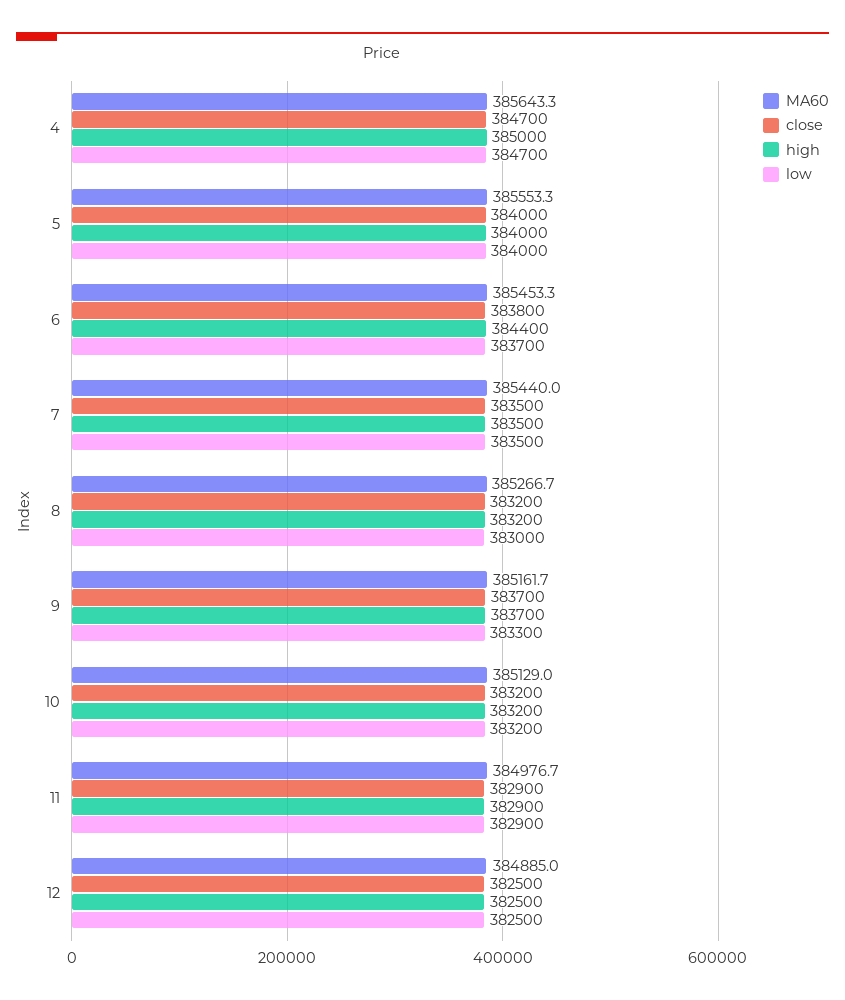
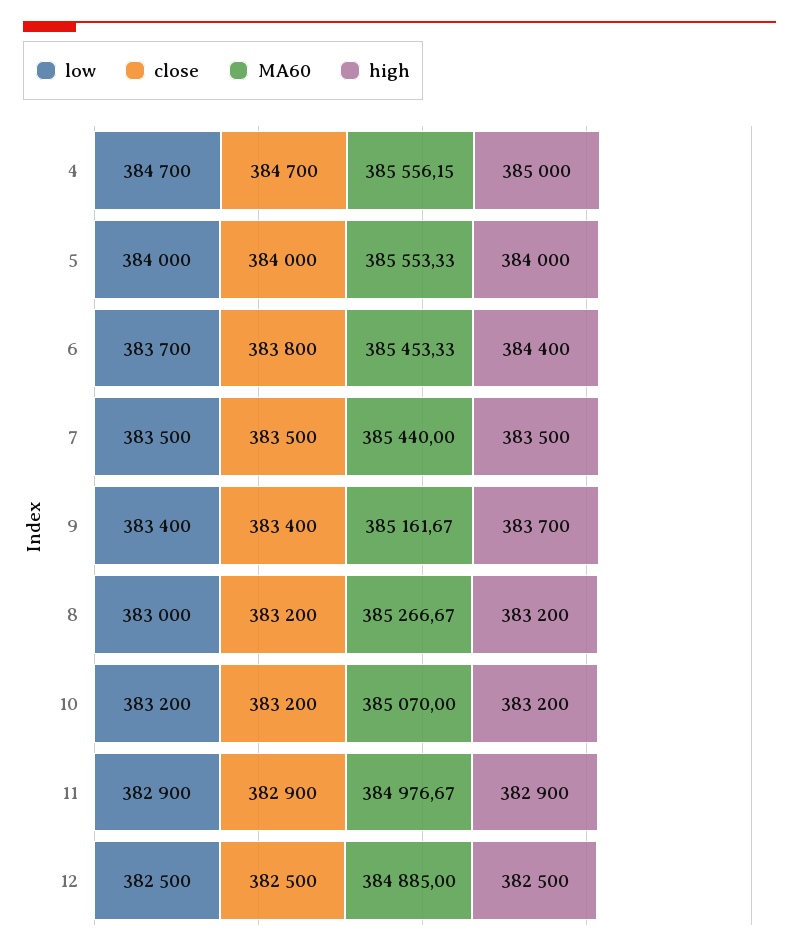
  {
    "MA60": {
-     "4": 385643.3,
+     "4": 385556.15,
      "5": 385553.33,
      "6": 385453.33,
      "7": 385440,
      "8": 385266.67,
      "9": 385161.67,
-     "10": 385129,
+     "10": 385070,
      "11": 384976.67,
      "12": 384885
    },
    "close": {
      "4": 384700,
      "5": 384000,
      "6": 383800,
      "7": 383500,
      "8": 383200,
-     "9": 383700,
+     "9": 383400,
      "10": 383200,
      "11": 382900,
      "12": 382500
    },
    "high": {
      "4": 385000,
      "5": 384000,
      "6": 384400,
      "7": 383500,
      "8": 383200,
      "9": 383700,
      "10": 383200,
      "11": 382900,
      "12": 382500
    },
    "low": {
      "4": 384700,
      "5": 384000,
      "6": 383700,
      "7": 383500,
      "8": 383000,
-     "9": 383300,
+     "9": 383400,
      "10": 383200,
      "11": 382900,
      "12": 382500
    }
  }

